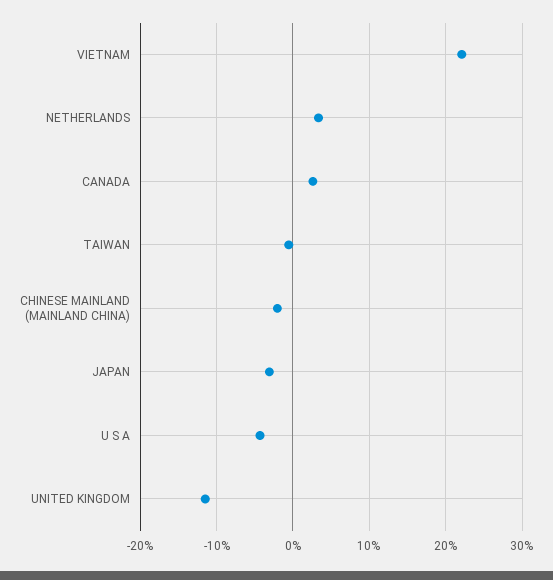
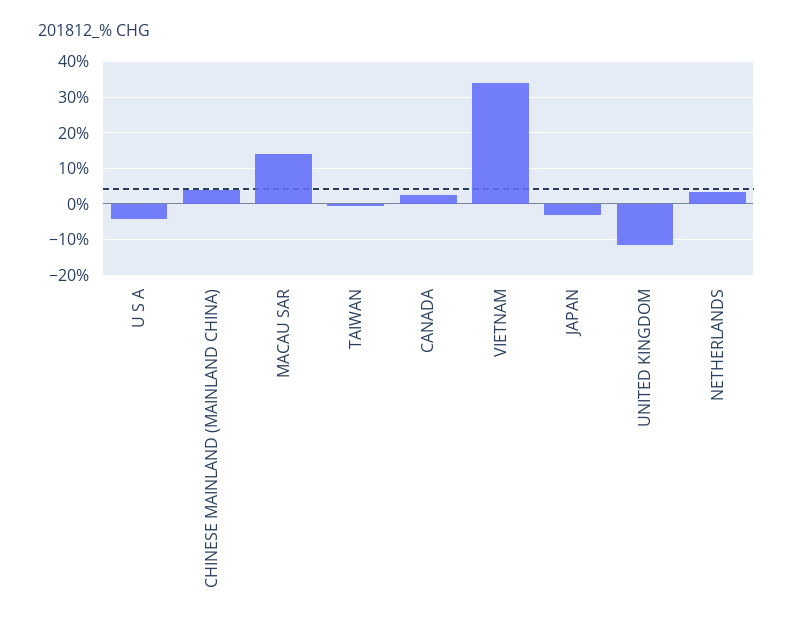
  {
-   "VIETNAM": 22,
+   "VIETNAM": 34,
    "NETHERLANDS": 3,
    "CANADA": 3,
    "TAIWAN": -1,
-   "CHINESE MAINLAND (MAINLAND CHINA)": -2,
+   "CHINESE MAINLAND (MAINLAND CHINA)": 4,
    "JAPAN": -3,
    "U S A": -4,
-   "UNITED KINGDOM": -11
+   "UNITED KINGDOM": -11,
+   "MACAU SAR": 14
  }

